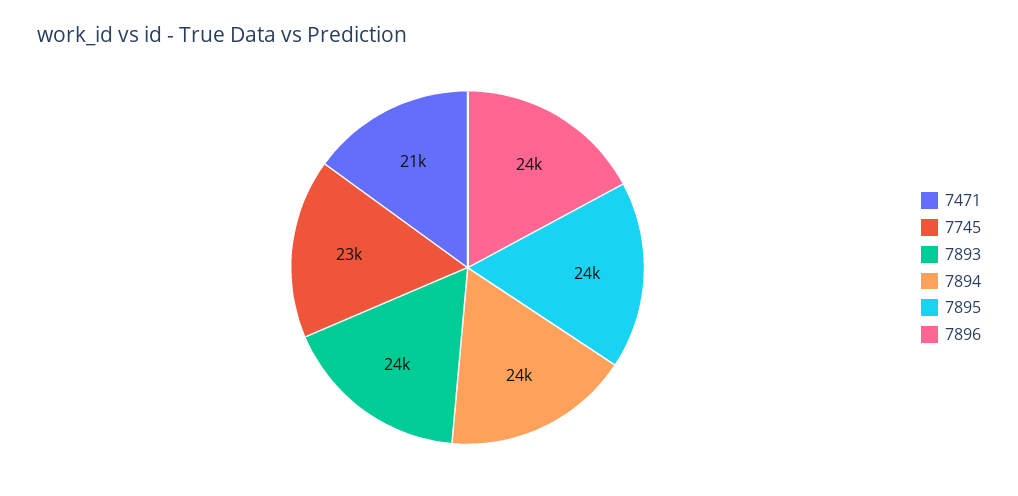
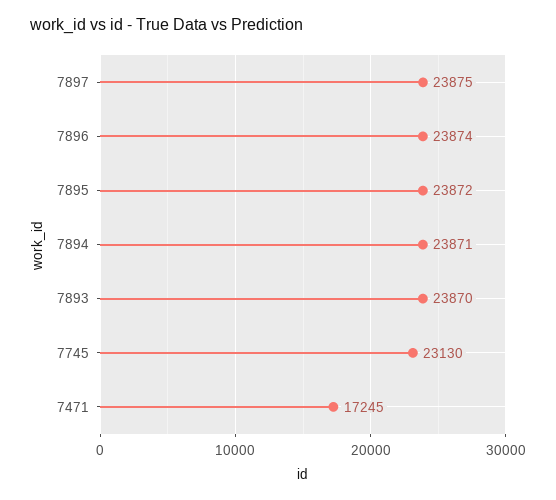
  {
-   "7471": 21000,
+   "7471": 17245,
    "7745": 23130,
    "7893": 23870,
    "7894": 23871,
    "7895": 23872,
-   "7896": 23874
+   "7896": 23874,
+   "7897": 23875
  }

